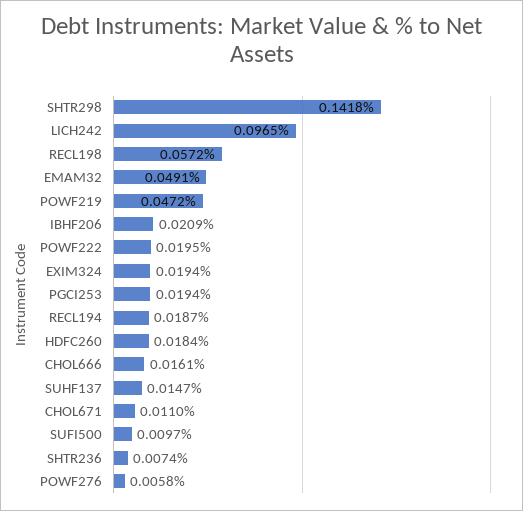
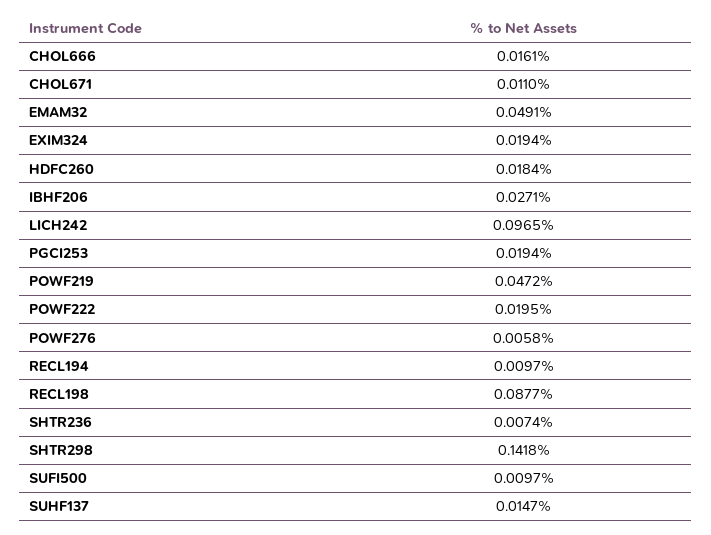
  {
    "SHTR298": 0.1418,
    "LICH242": 0.0965,
-   "RECL198": 0.0572,
+   "RECL198": 0.0877,
    "EMAM32": 0.0491,
    "POWF219": 0.0472,
-   "IBHF206": 0.0209,
+   "IBHF206": 0.0271,
    "POWF222": 0.0195,
    "EXIM324": 0.0194,
    "PGCI253": 0.0194,
-   "RECL194": 0.0187,
+   "RECL194": 0.0097,
    "HDFC260": 0.0184,
    "CHOL666": 0.0161,
    "SUHF137": 0.0147,
    "CHOL671": 0.011,
    "SUFI500": 0.0097,
    "SHTR236": 0.0074,
    "POWF276": 0.0058
  }

